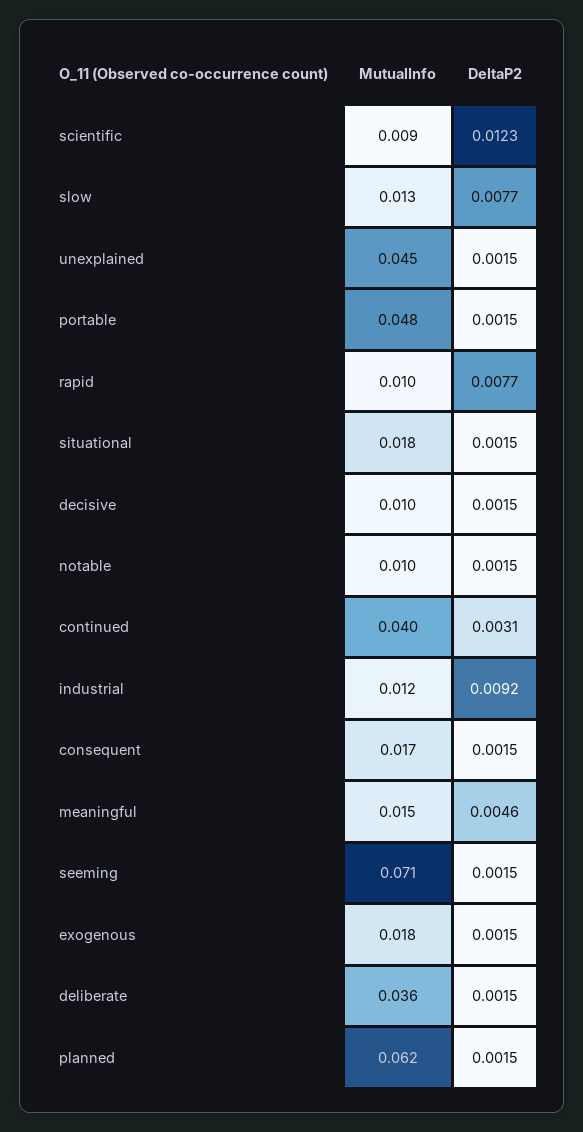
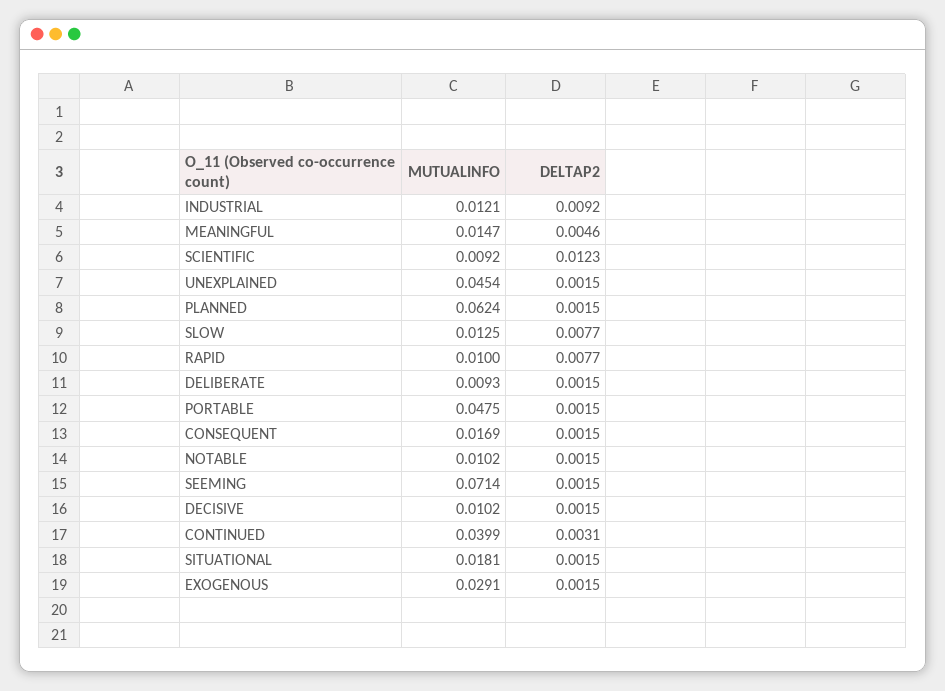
  {
    "MutualInfo": {
      "scientific": 0.0092,
      "slow": 0.0125,
      "unexplained": 0.0454,
      "portable": 0.0475,
      "rapid": 0.01,
      "situational": 0.0181,
      "decisive": 0.0102,
      "notable": 0.0102,
      "continued": 0.0399,
      "industrial": 0.0121,
      "consequent": 0.0169,
      "meaningful": 0.0147,
      "seeming": 0.0714,
-     "exogenous": 0.018,
+     "exogenous": 0.0291,
-     "deliberate": 0.036,
+     "deliberate": 0.0093,
      "planned": 0.0624
    },
    "DeltaP2": {
      "scientific": 0.0123,
      "slow": 0.0077,
      "unexplained": 0.0015,
      "portable": 0.0015,
      "rapid": 0.0077,
      "situational": 0.0015,
      "decisive": 0.0015,
      "notable": 0.0015,
      "continued": 0.0031,
      "industrial": 0.0092,
      "consequent": 0.0015,
      "meaningful": 0.0046,
      "seeming": 0.0015,
      "exogenous": 0.0015,
      "deliberate": 0.0015,
      "planned": 0.0015
    }
  }

